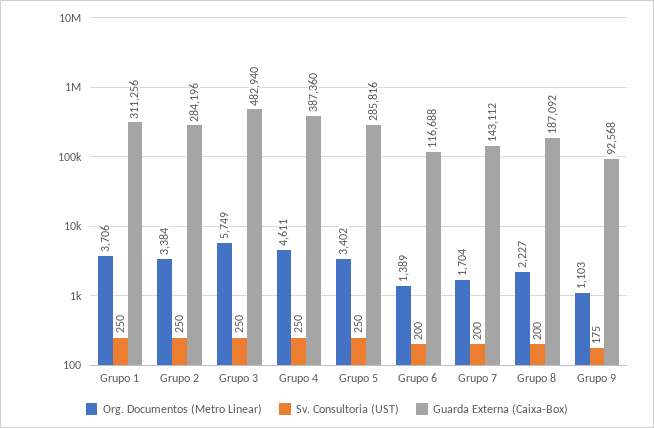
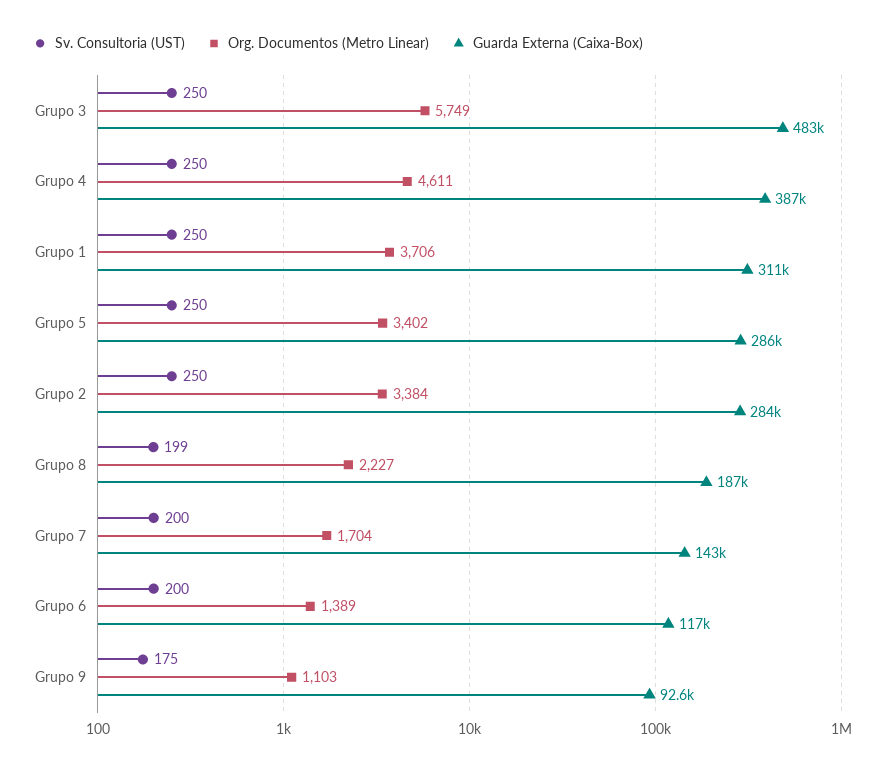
  {
    "Org. Documentos (Metro Linear)": {
      "Grupo 1": 3706,
      "Grupo 2": 3384,
      "Grupo 3": 5749,
      "Grupo 4": 4611,
      "Grupo 5": 3402,
      "Grupo 6": 1389,
      "Grupo 7": 1704,
      "Grupo 8": 2227,
      "Grupo 9": 1103
    },
    "Sv. Consultoria (UST)": {
      "Grupo 1": 250,
      "Grupo 2": 250,
      "Grupo 3": 250,
      "Grupo 4": 250,
      "Grupo 5": 250,
      "Grupo 6": 200,
      "Grupo 7": 200,
-     "Grupo 8": 200,
+     "Grupo 8": 199,
      "Grupo 9": 175
    },
    "Guarda Externa (Caixa-Box)": {
      "Grupo 1": 311256,
      "Grupo 2": 284196,
      "Grupo 3": 482940,
      "Grupo 4": 387360,
      "Grupo 5": 285816,
      "Grupo 6": 116688,
      "Grupo 7": 143112,
      "Grupo 8": 187092,
      "Grupo 9": 92568
    }
  }

